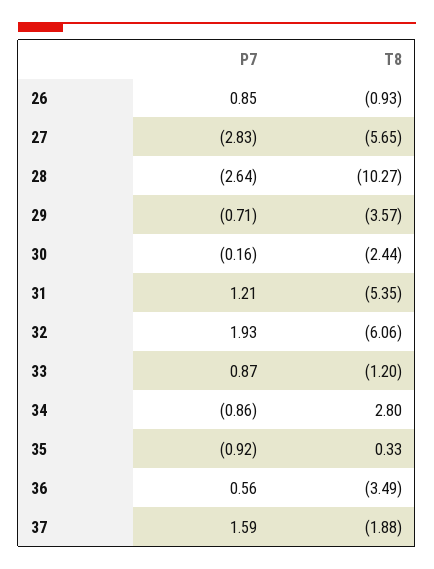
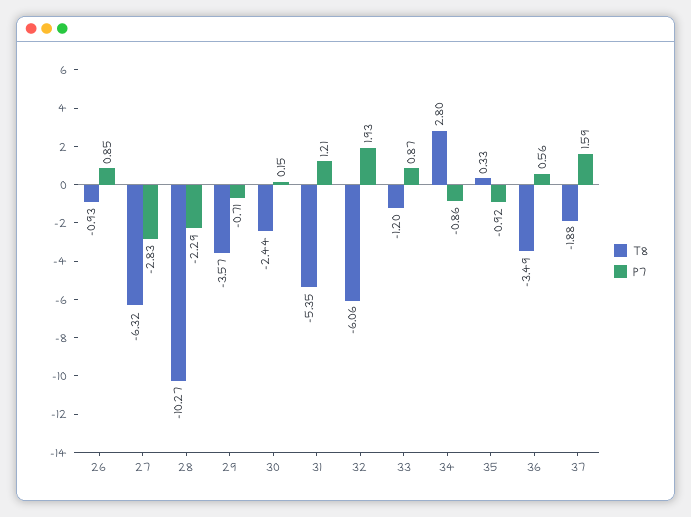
  {
    "P7": {
      "26": 0.85,
      "27": -2.83,
-     "28": -2.64,
+     "28": -2.29,
      "29": -0.71,
-     "30": -0.16,
+     "30": 0.15,
      "31": 1.21,
      "32": 1.93,
      "33": 0.87,
      "34": -0.86,
      "35": -0.92,
      "36": 0.56,
      "37": 1.59
    },
    "T8": {
      "26": -0.93,
-     "27": -5.65,
+     "27": -6.32,
      "28": -10.27,
      "29": -3.57,
      "30": -2.44,
      "31": -5.35,
      "32": -6.06,
      "33": -1.2,
      "34": 2.8,
      "35": 0.33,
      "36": -3.49,
      "37": -1.88
    }
  }

